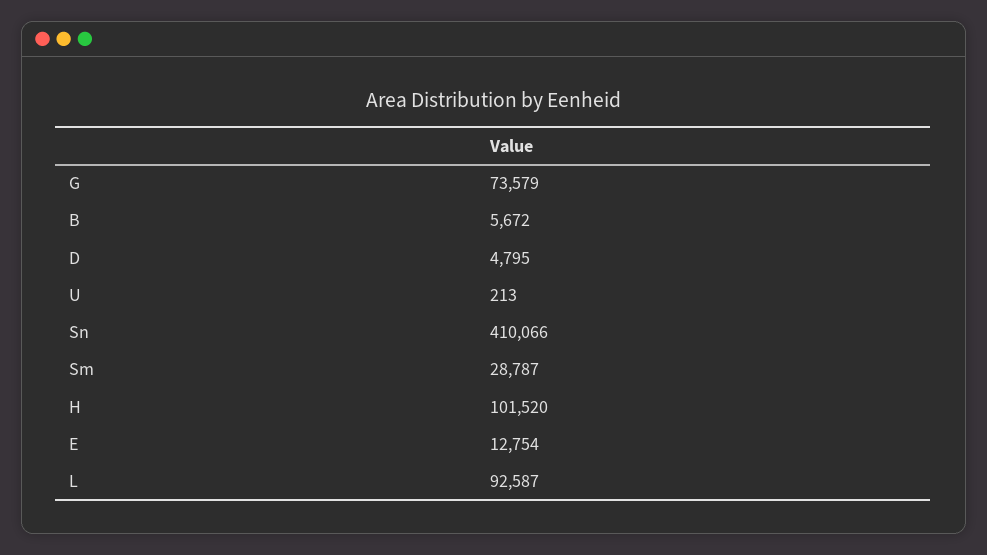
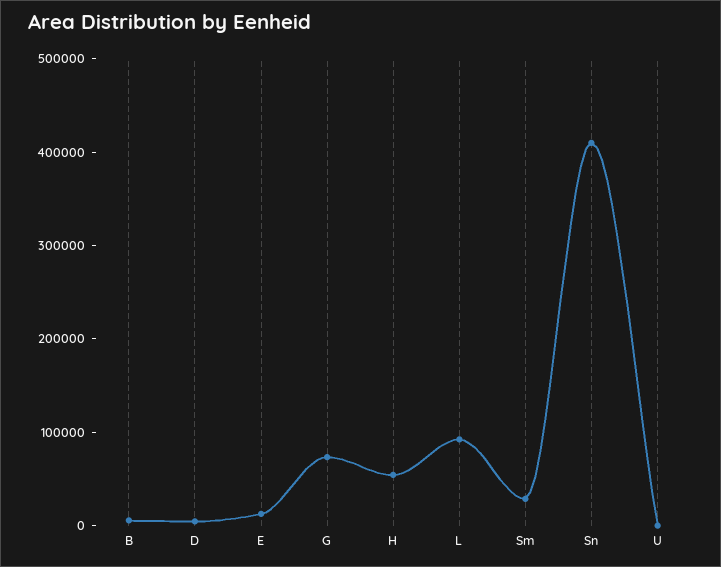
  {
    "G": 73579,
    "B": 5672,
    "D": 4795,
    "U": 213,
    "Sn": 410066,
    "Sm": 28787,
-   "H": 101520,
+   "H": 60000,
    "E": 12754,
    "L": 92587
  }

